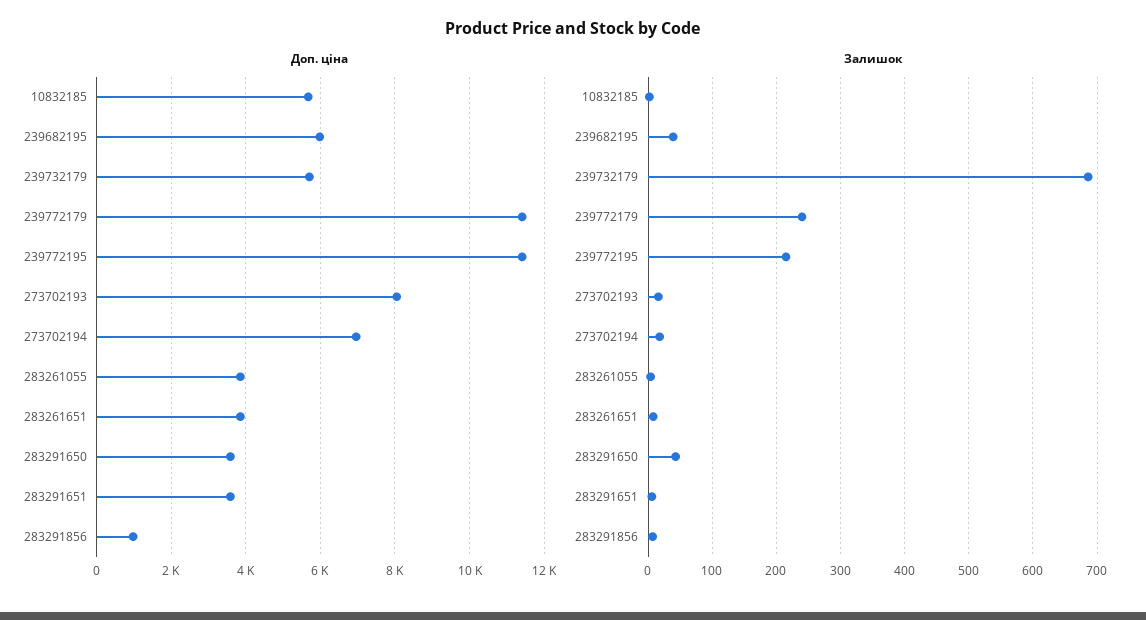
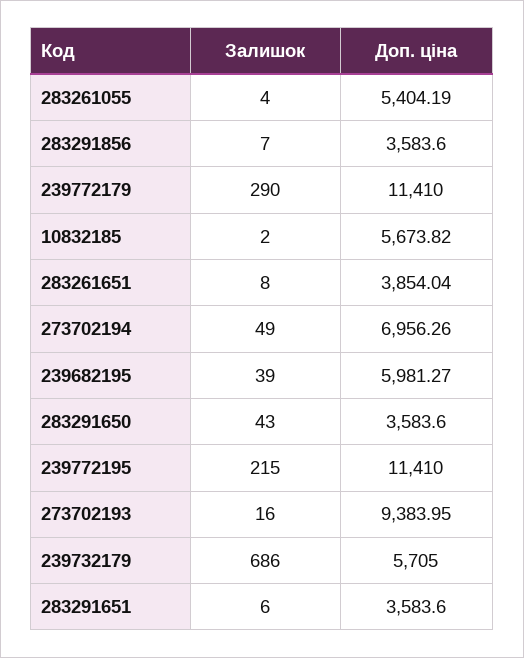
  {
    "Доп. ціна": {
      "10832185": 5673.82,
      "239682195": 5981.27,
      "239732179": 5705,
      "239772179": 11410,
      "239772195": 11410,
-     "273702193": 8000,
+     "273702193": 9383.95,
      "273702194": 6956.26,
-     "283261055": 3800,
+     "283261055": 5404.19,
      "283261651": 3854.04,
      "283291650": 3583.6,
      "283291651": 3583.6,
-     "283291856": 1000
+     "283291856": 3583.6
    },
    "Залишок": {
      "10832185": 2,
      "239682195": 39,
      "239732179": 686,
-     "239772179": 240,
+     "239772179": 290,
      "239772195": 215,
      "273702193": 16,
-     "273702194": 20,
+     "273702194": 49,
      "283261055": 4,
      "283261651": 8,
      "283291650": 43,
      "283291651": 6,
      "283291856": 7
    }
  }

